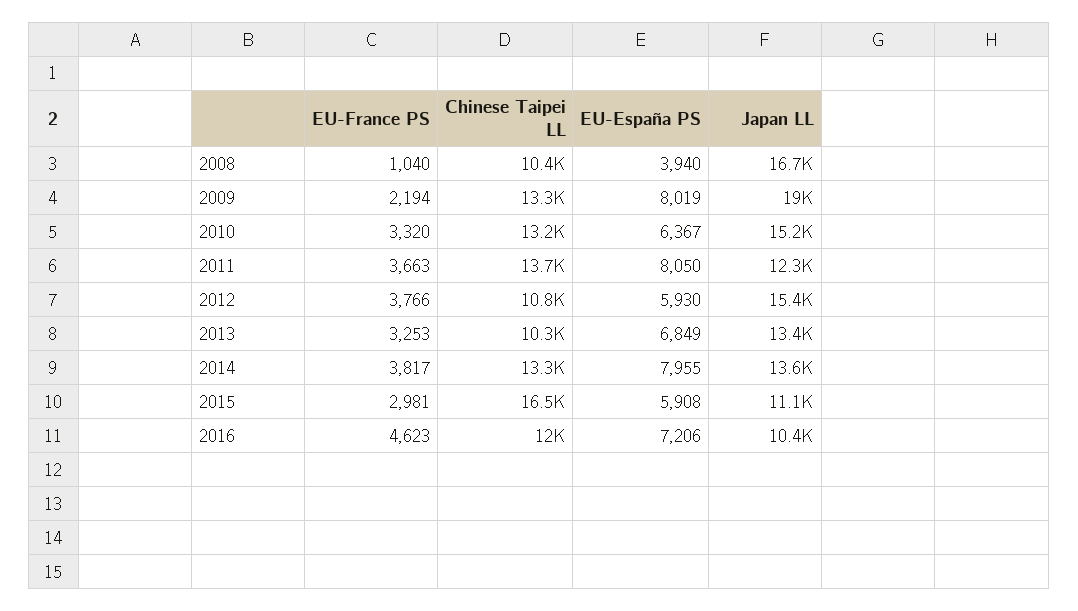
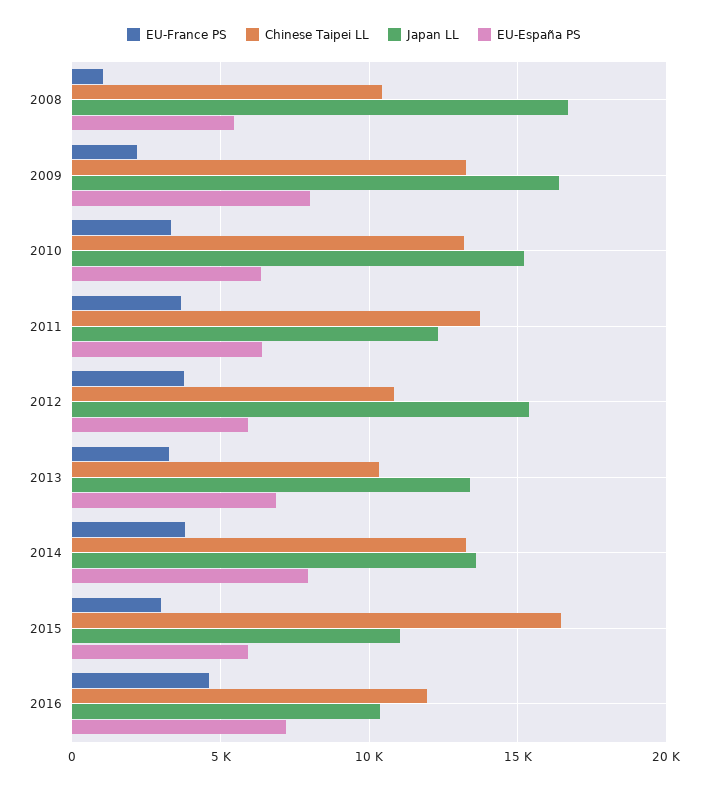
  {
    "EU-France PS": {
      "2008": 1040,
      "2009": 2194,
      "2010": 3320,
      "2011": 3663,
      "2012": 3766,
      "2013": 3253,
      "2014": 3817,
      "2015": 2981,
      "2016": 4623
    },
    "Chinese Taipei LL": {
      "2008": 10400,
      "2009": 13300,
      "2010": 13200,
      "2011": 13700,
      "2012": 10800,
      "2013": 10300,
      "2014": 13300,
      "2015": 16500,
      "2016": 12000
    },
    "EU-España PS": {
-     "2008": 3940,
+     "2008": 5500,
      "2009": 8019,
      "2010": 6367,
-     "2011": 8050,
+     "2011": 6500,
      "2012": 5930,
      "2013": 6849,
      "2014": 7955,
      "2015": 5908,
      "2016": 7206
    },
    "Japan LL": {
      "2008": 16700,
-     "2009": 19000,
+     "2009": 16500,
      "2010": 15200,
      "2011": 12300,
      "2012": 15400,
      "2013": 13400,
      "2014": 13600,
      "2015": 11100,
      "2016": 10400
    }
  }

